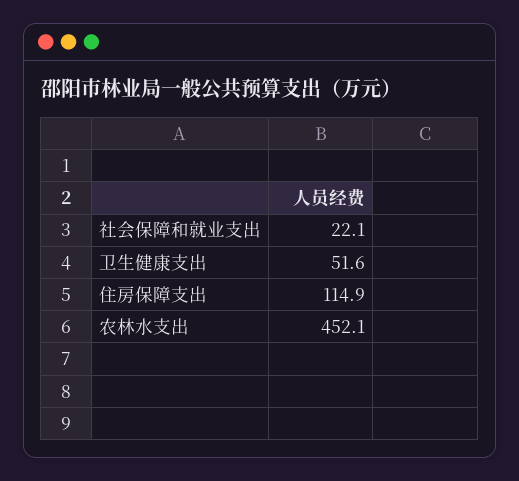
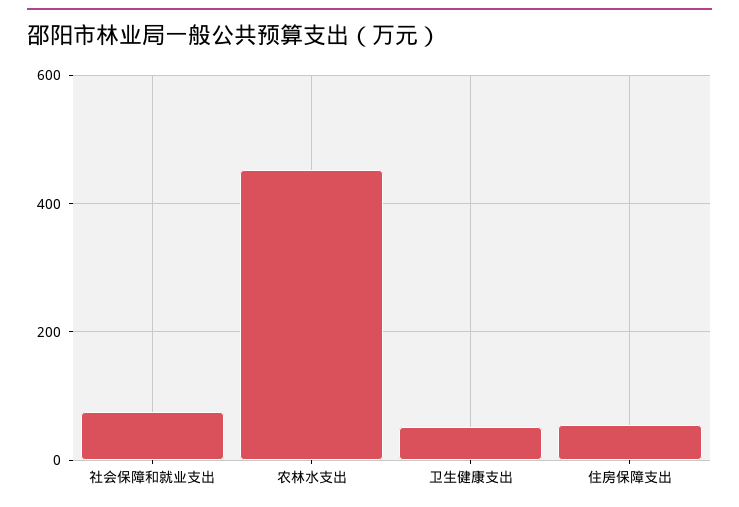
  {
-   "社会保障和就业支出": 22.1,
+   "社会保障和就业支出": 80,
    "卫生健康支出": 51.6,
-   "住房保障支出": 114.9,
+   "住房保障支出": 60,
    "农林水支出": 452.1
  }

